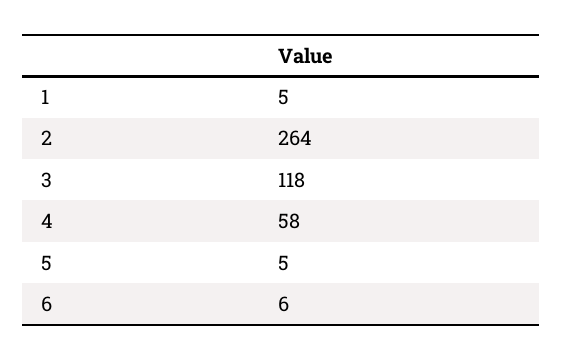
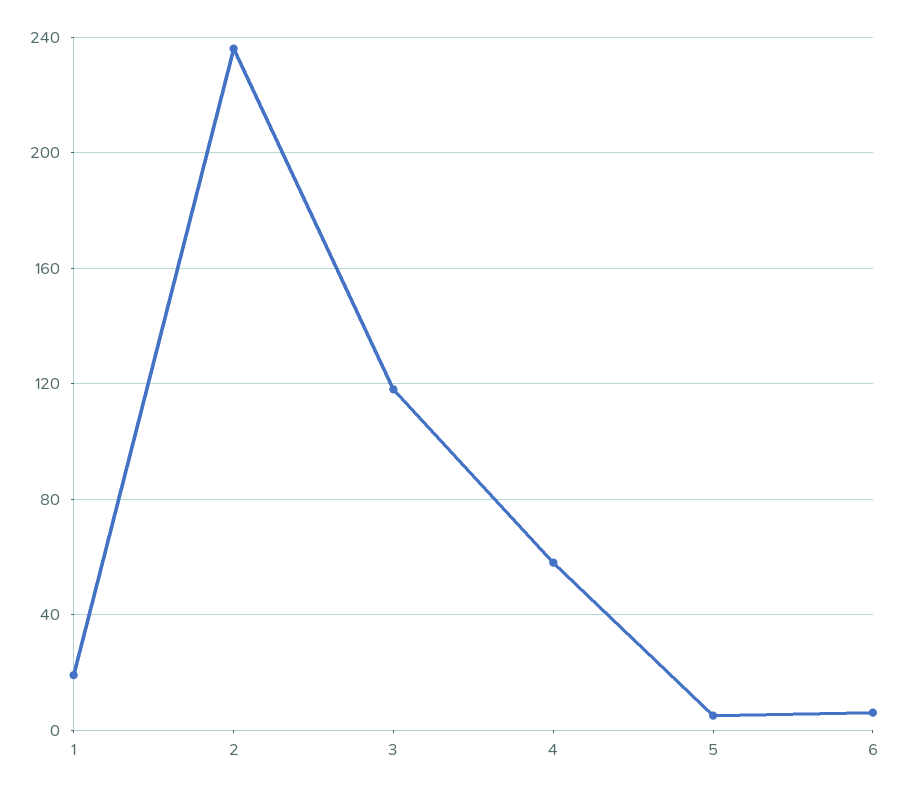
  {
-   "1": 5,
+   "1": 20,
-   "2": 264,
+   "2": 235,
    "3": 118,
    "4": 58,
    "5": 5,
    "6": 6
  }

